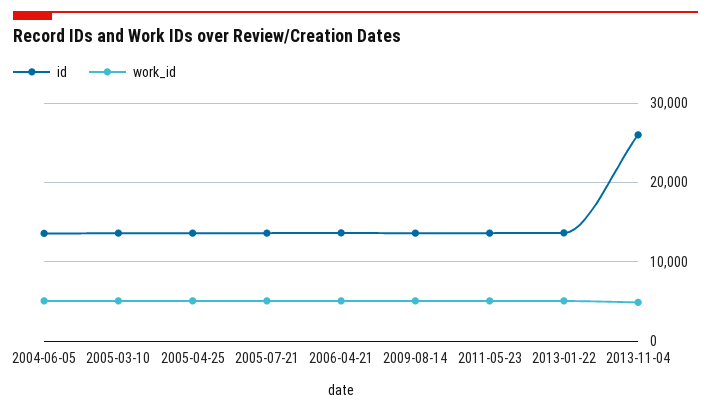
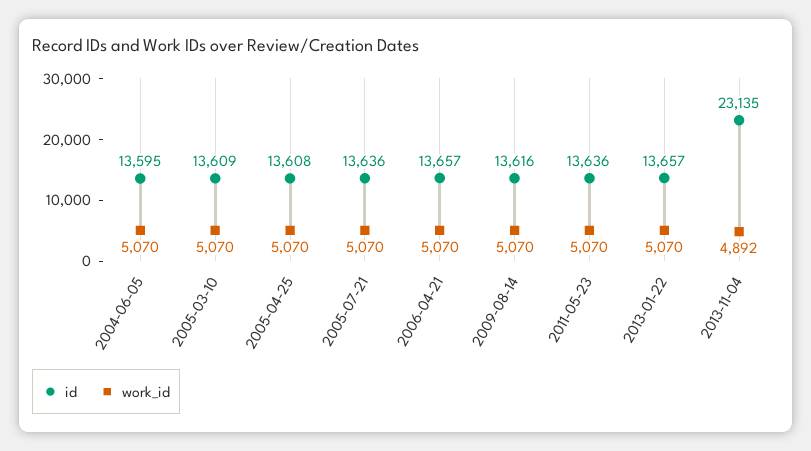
  {
    "id": {
      "2004-06-05": 13595,
      "2005-03-10": 13609,
      "2005-04-25": 13608,
      "2005-07-21": 13636,
      "2006-04-21": 13657,
      "2009-08-14": 13616,
      "2011-05-23": 13636,
      "2013-01-22": 13657,
-     "2013-11-04": 26000
+     "2013-11-04": 23135
    },
    "work_id": {
      "2004-06-05": 5070,
      "2005-03-10": 5070,
      "2005-04-25": 5070,
      "2005-07-21": 5070,
      "2006-04-21": 5070,
      "2009-08-14": 5070,
      "2011-05-23": 5070,
      "2013-01-22": 5070,
      "2013-11-04": 4892
    }
  }

